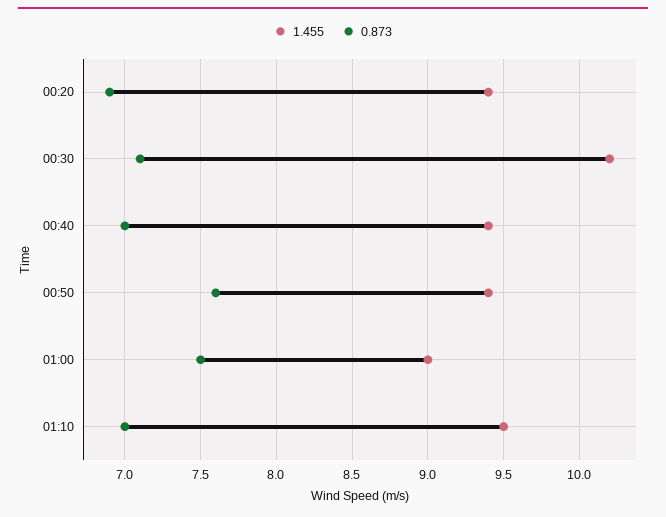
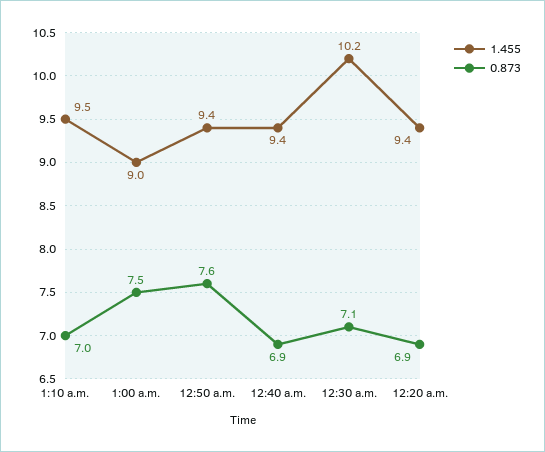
  {
    "1.455": {
      "00:20": 9.4,
      "00:30": 10.2,
      "00:40": 9.4,
      "00:50": 9.4,
      "01:00": 9,
      "01:10": 9.5
    },
    "0.873": {
      "00:20": 6.9,
      "00:30": 7.1,
-     "00:40": 7,
+     "00:40": 6.9,
      "00:50": 7.6,
      "01:00": 7.5,
      "01:10": 7
    }
  }

